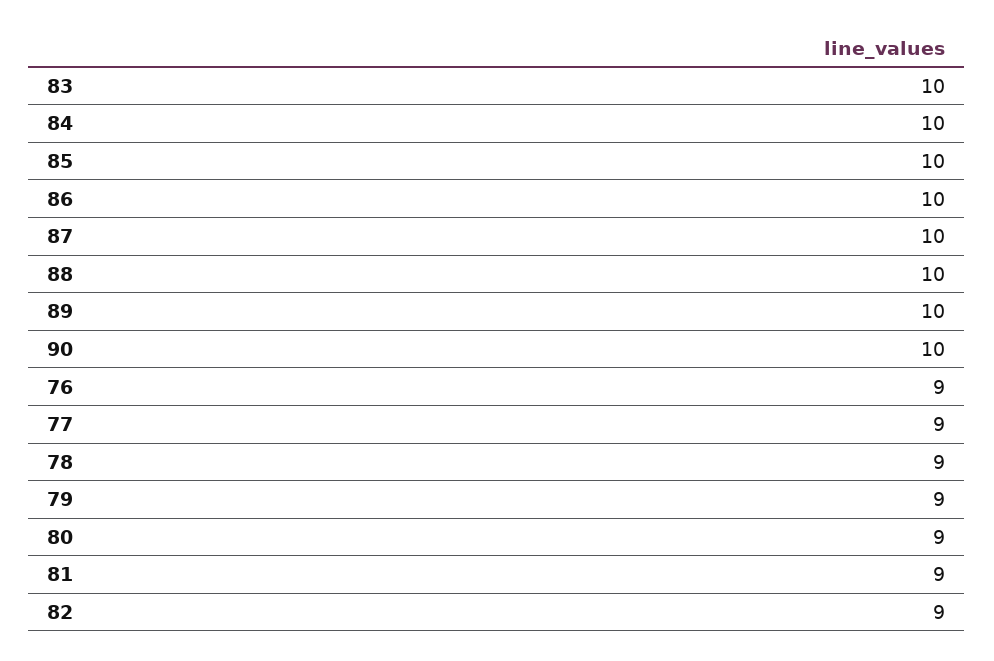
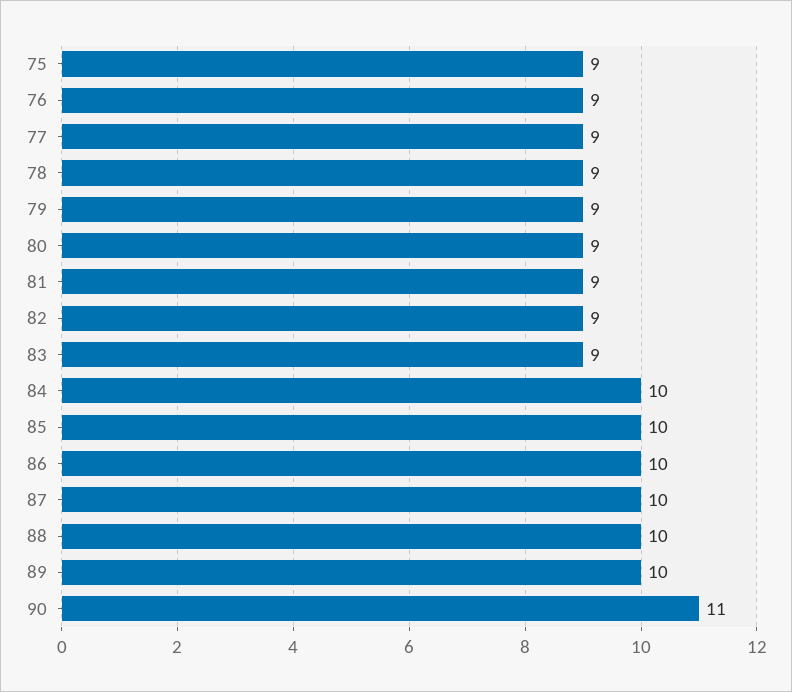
  {
-   "83": 10,
+   "83": 9,
    "84": 10,
    "85": 10,
    "86": 10,
    "87": 10,
    "88": 10,
    "89": 10,
-   "90": 10,
+   "90": 11,
    "76": 9,
    "77": 9,
    "78": 9,
    "79": 9,
    "80": 9,
    "81": 9,
-   "82": 9
+   "82": 9,
+   "75": 9
  }

